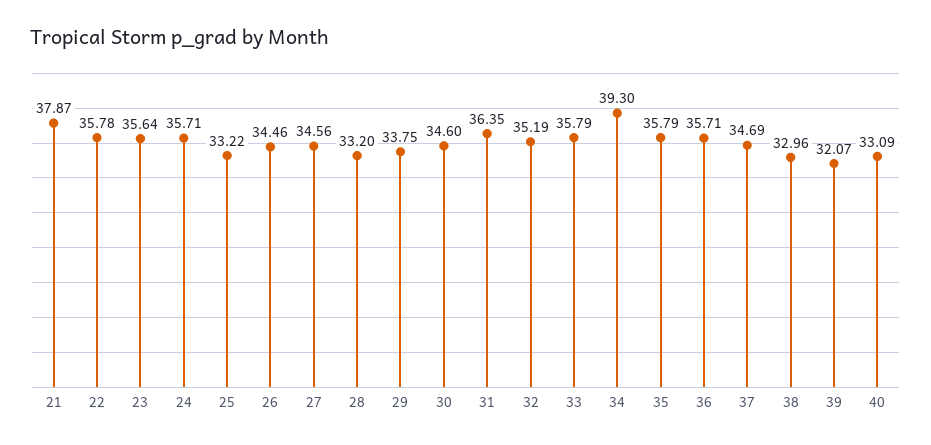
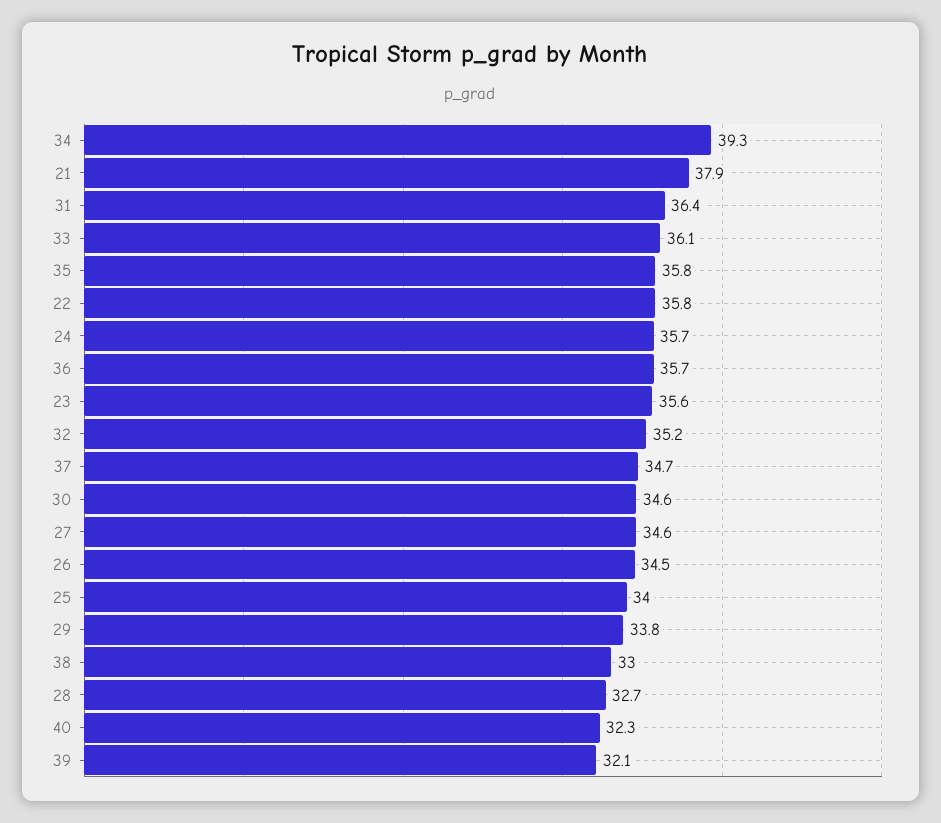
  {
    "21": 37.87,
    "22": 35.78,
    "23": 35.64,
    "24": 35.71,
-   "25": 33.22,
+   "25": 34,
    "26": 34.46,
    "27": 34.56,
-   "28": 33.2,
+   "28": 32.7,
    "29": 33.75,
    "30": 34.6,
    "31": 36.35,
    "32": 35.19,
-   "33": 35.79,
+   "33": 36.1,
    "34": 39.3,
    "35": 35.79,
    "36": 35.71,
    "37": 34.69,
    "38": 32.96,
    "39": 32.07,
-   "40": 33.09
+   "40": 32.3
  }

